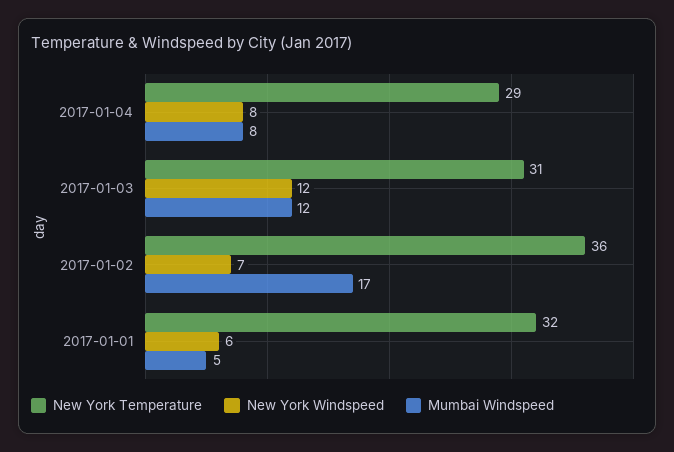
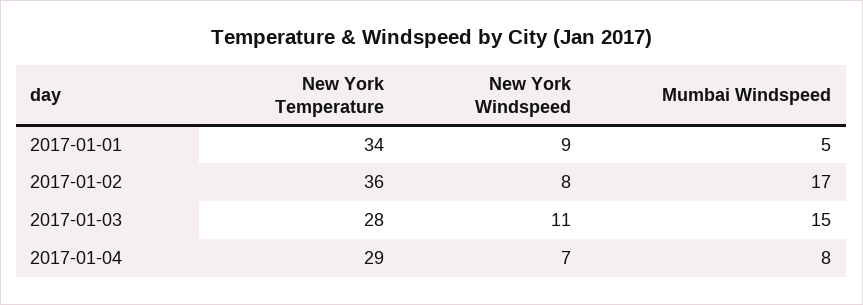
  {
    "New York Temperature": {
      "2017-01-04": 29,
-     "2017-01-03": 31,
+     "2017-01-03": 28,
      "2017-01-02": 36,
-     "2017-01-01": 32
+     "2017-01-01": 34
    },
    "New York Windspeed": {
-     "2017-01-04": 8,
+     "2017-01-04": 7,
-     "2017-01-03": 12,
+     "2017-01-03": 11,
-     "2017-01-02": 7,
+     "2017-01-02": 8,
-     "2017-01-01": 6
+     "2017-01-01": 9
    },
    "Mumbai Windspeed": {
      "2017-01-04": 8,
-     "2017-01-03": 12,
+     "2017-01-03": 15,
      "2017-01-02": 17,
      "2017-01-01": 5
    }
  }

